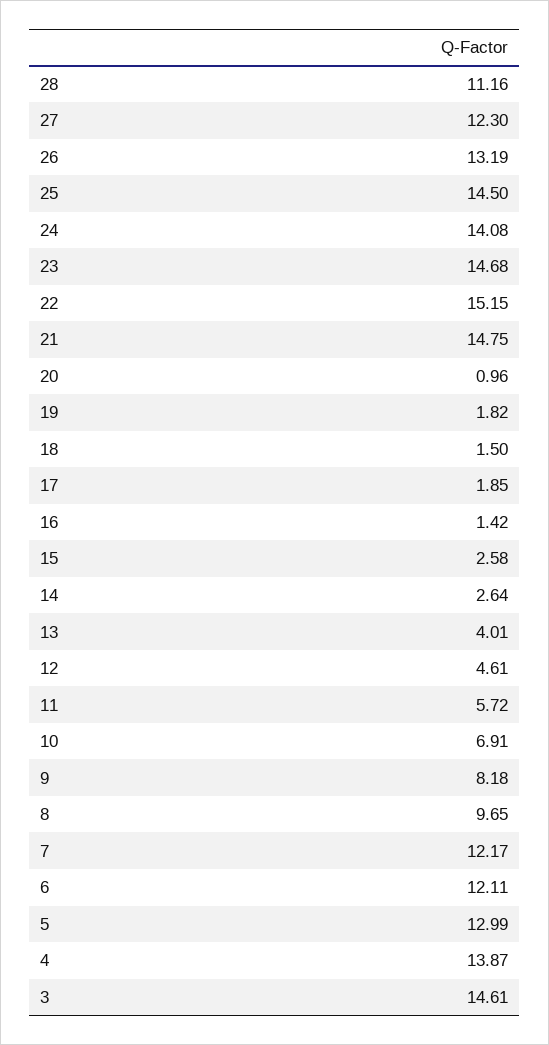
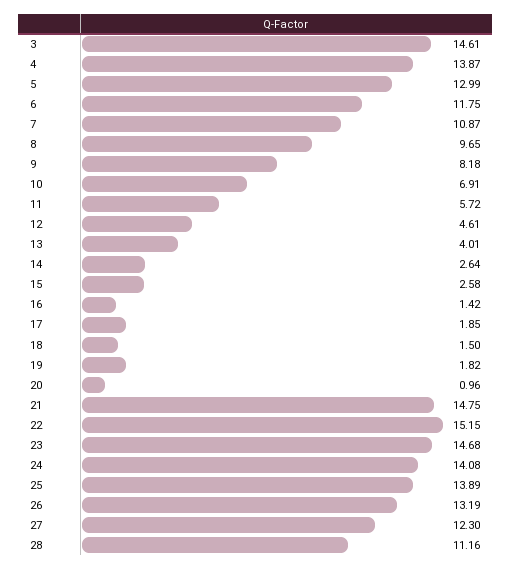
  {
    "28": 11.16,
    "27": 12.3,
    "26": 13.19,
-   "25": 14.5,
+   "25": 13.89,
    "24": 14.08,
    "23": 14.68,
    "22": 15.15,
    "21": 14.75,
    "20": 0.96,
    "19": 1.82,
    "18": 1.5,
    "17": 1.85,
    "16": 1.42,
    "15": 2.58,
    "14": 2.64,
    "13": 4.01,
    "12": 4.61,
    "11": 5.72,
    "10": 6.91,
    "9": 8.18,
    "8": 9.65,
-   "7": 12.17,
+   "7": 10.87,
-   "6": 12.11,
+   "6": 11.75,
    "5": 12.99,
    "4": 13.87,
    "3": 14.61
  }

